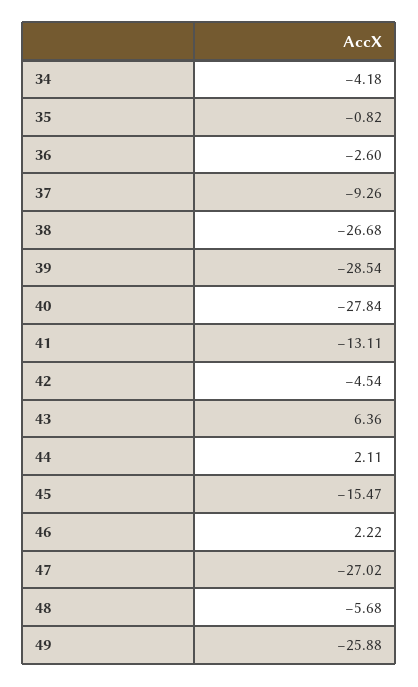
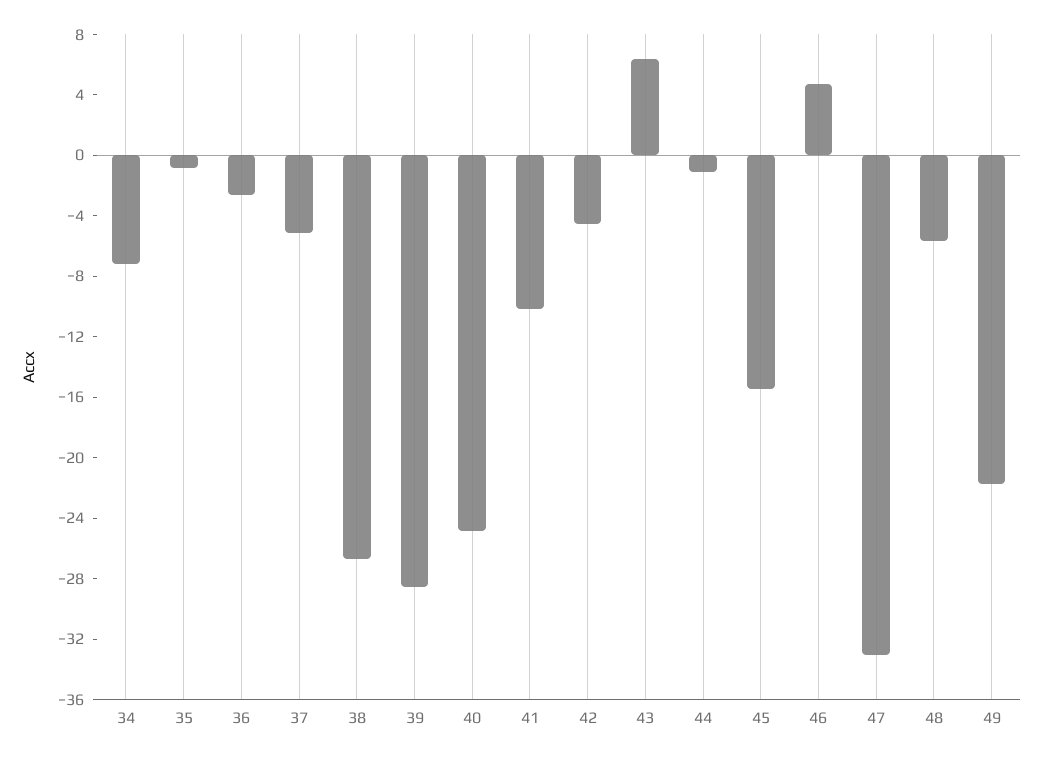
  {
-   "34": -4.18,
+   "34": -7,
    "35": -0.82,
    "36": -2.6,
-   "37": -9.26,
+   "37": -5,
    "38": -26.68,
    "39": -28.54,
-   "40": -27.84,
+   "40": -25,
-   "41": -13.11,
+   "41": -10,
    "42": -4.54,
    "43": 6.36,
-   "44": 2.11,
+   "44": -1,
    "45": -15.47,
-   "46": 2.22,
+   "46": 5,
-   "47": -27.02,
+   "47": -33,
    "48": -5.68,
-   "49": -25.88
+   "49": -22
  }

